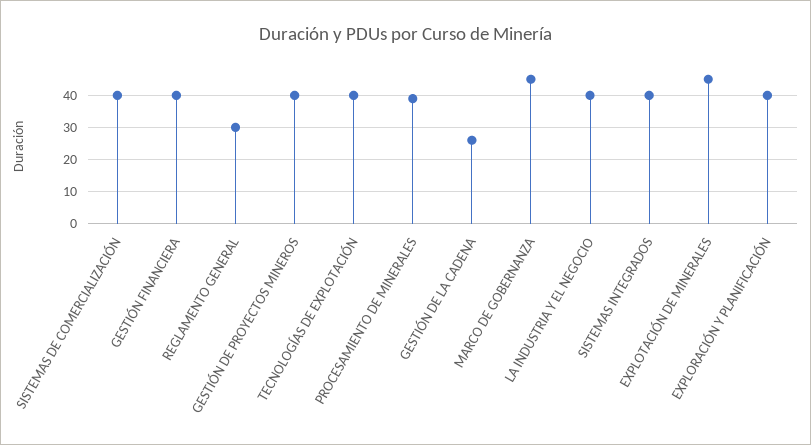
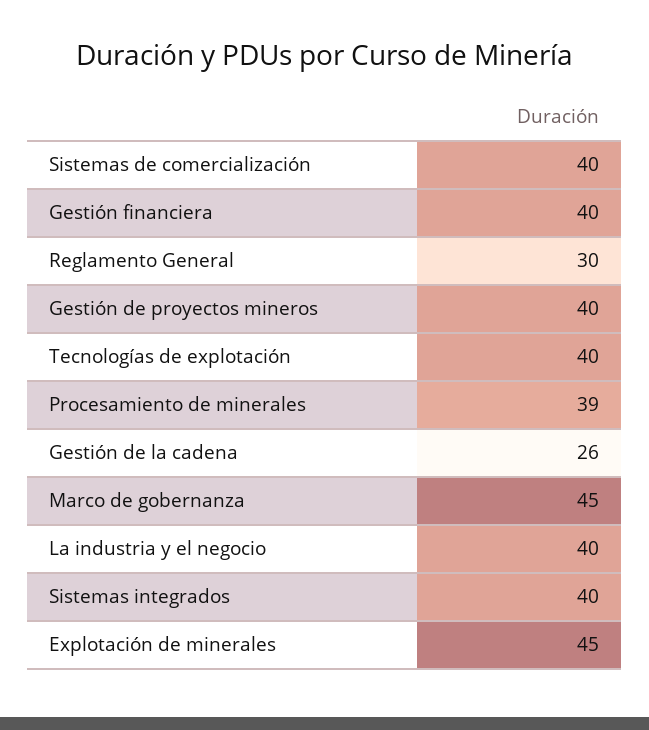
  {
    "SISTEMAS DE COMERCIALIZACIÓN": 40,
    "GESTIÓN FINANCIERA": 40,
    "REGLAMENTO GENERAL": 30,
    "GESTIÓN DE PROYECTOS MINEROS": 40,
    "TECNOLOGÍAS DE EXPLOTACIÓN": 40,
    "PROCESAMIENTO DE MINERALES": 39,
    "GESTIÓN DE LA CADENA": 26,
    "MARCO DE GOBERNANZA": 45,
    "LA INDUSTRIA Y EL NEGOCIO": 40,
    "SISTEMAS INTEGRADOS": 40,
-   "EXPLOTACIÓN DE MINERALES": 45,
+   "EXPLOTACIÓN DE MINERALES": 45
-   "EXPLORACIÓN Y PLANIFICACIÓN": 40
  }

